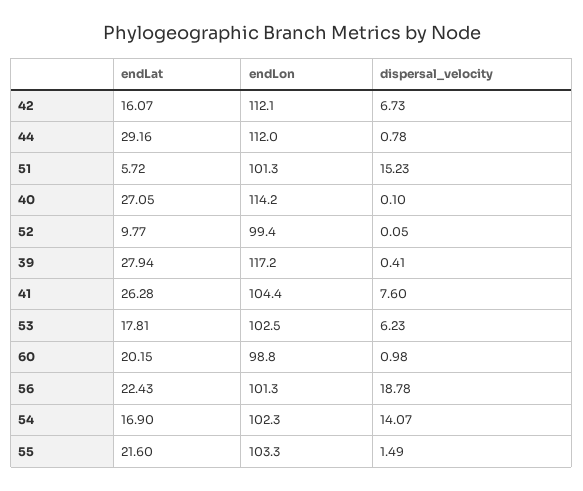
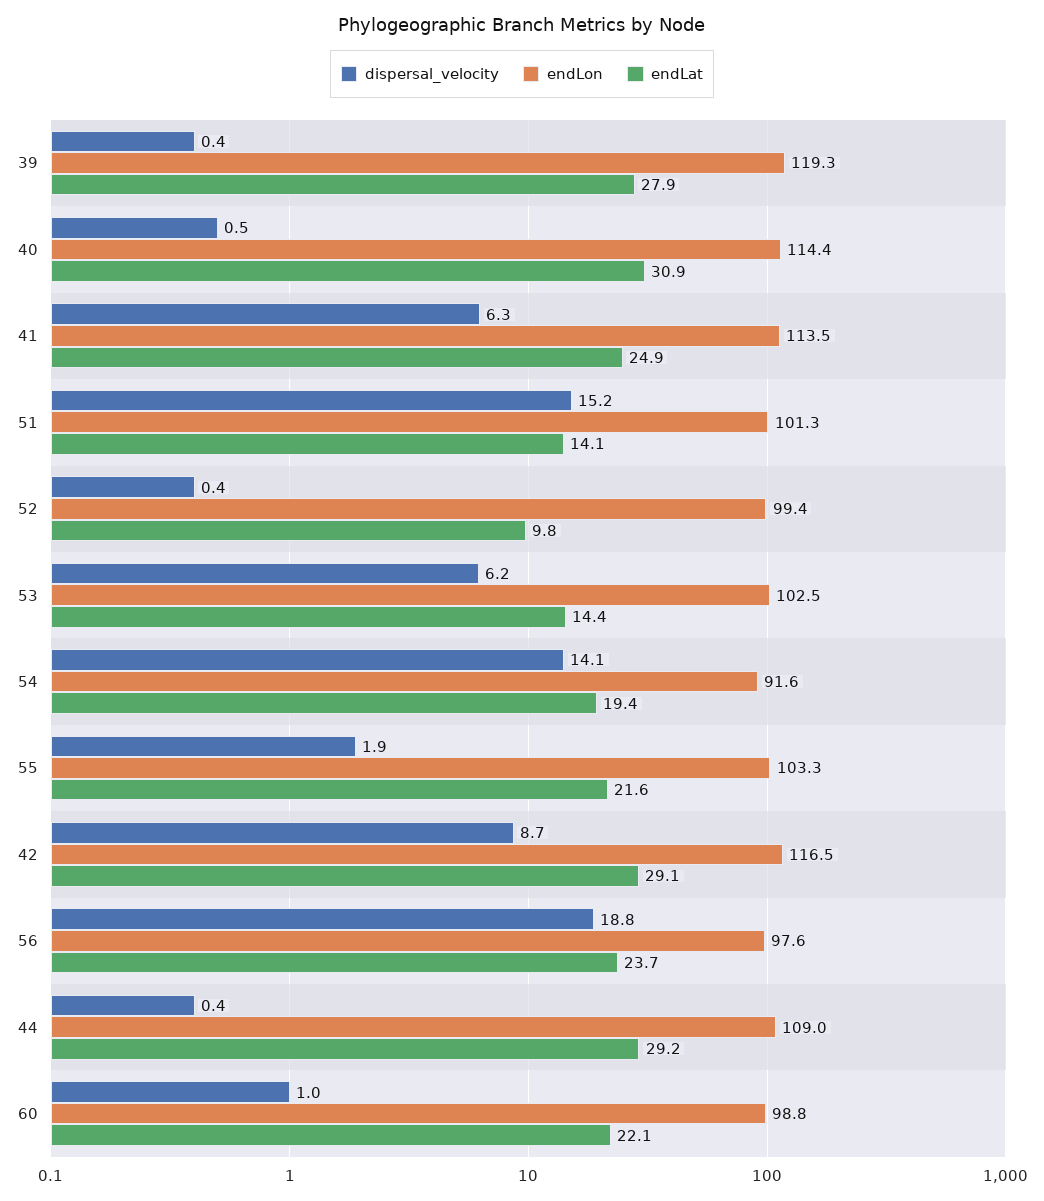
  {
    "endLat": {
-     "42": 16.07,
+     "42": 29.1,
      "44": 29.16,
-     "51": 5.72,
+     "51": 14.1,
-     "40": 27.05,
+     "40": 30.9,
      "52": 9.77,
      "39": 27.94,
-     "41": 26.28,
+     "41": 24.9,
-     "53": 17.81,
+     "53": 14.4,
-     "60": 20.15,
+     "60": 22.1,
-     "56": 22.43,
+     "56": 23.7,
-     "54": 16.9,
+     "54": 19.4,
      "55": 21.6
    },
    "endLon": {
-     "42": 112.1,
+     "42": 116.5,
-     "44": 112,
+     "44": 109,
      "51": 101.3,
-     "40": 114.2,
+     "40": 114.4,
      "52": 99.4,
-     "39": 117.2,
+     "39": 119.3,
-     "41": 104.4,
+     "41": 113.5,
      "53": 102.5,
      "60": 98.8,
-     "56": 101.3,
+     "56": 97.6,
-     "54": 102.3,
+     "54": 91.6,
      "55": 103.3
    },
    "dispersal_velocity": {
-     "42": 6.73,
+     "42": 8.7,
-     "44": 0.78,
+     "44": 0.4,
      "51": 15.23,
-     "40": 0.1,
+     "40": 0.5,
-     "52": 0.05,
+     "52": 0.4,
      "39": 0.41,
-     "41": 7.6,
+     "41": 6.3,
      "53": 6.23,
      "60": 0.98,
      "56": 18.78,
      "54": 14.07,
-     "55": 1.49
+     "55": 1.9
    }
  }

